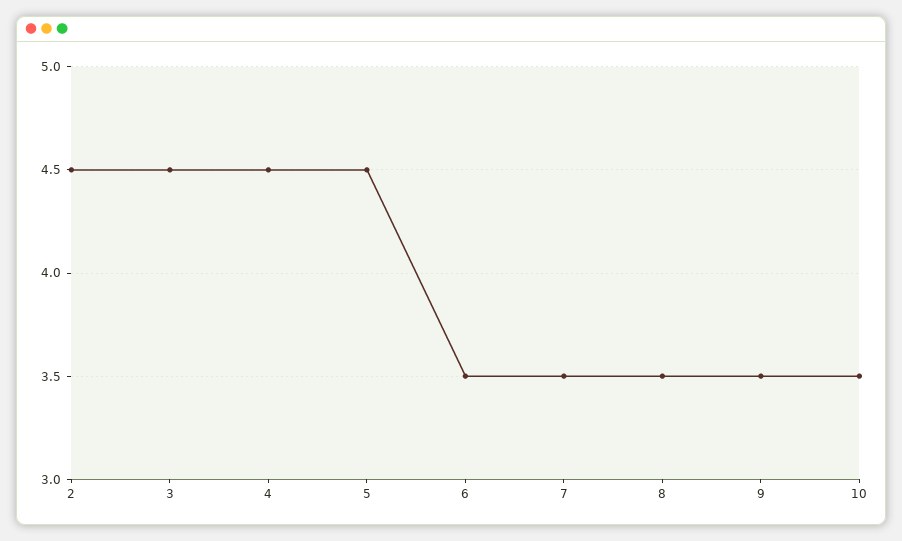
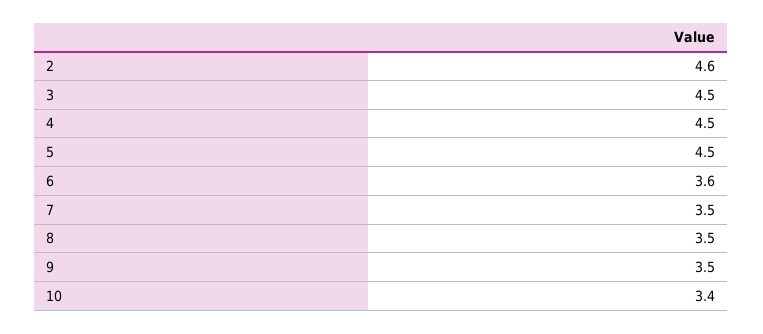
  {
-   "2": 4.5,
+   "2": 4.6,
    "3": 4.5,
    "4": 4.5,
    "5": 4.5,
-   "6": 3.5,
+   "6": 3.6,
    "7": 3.5,
    "8": 3.5,
    "9": 3.5,
-   "10": 3.5
+   "10": 3.4
  }

